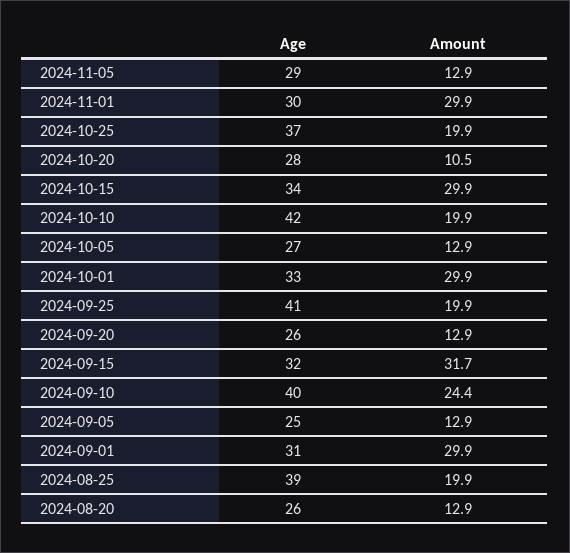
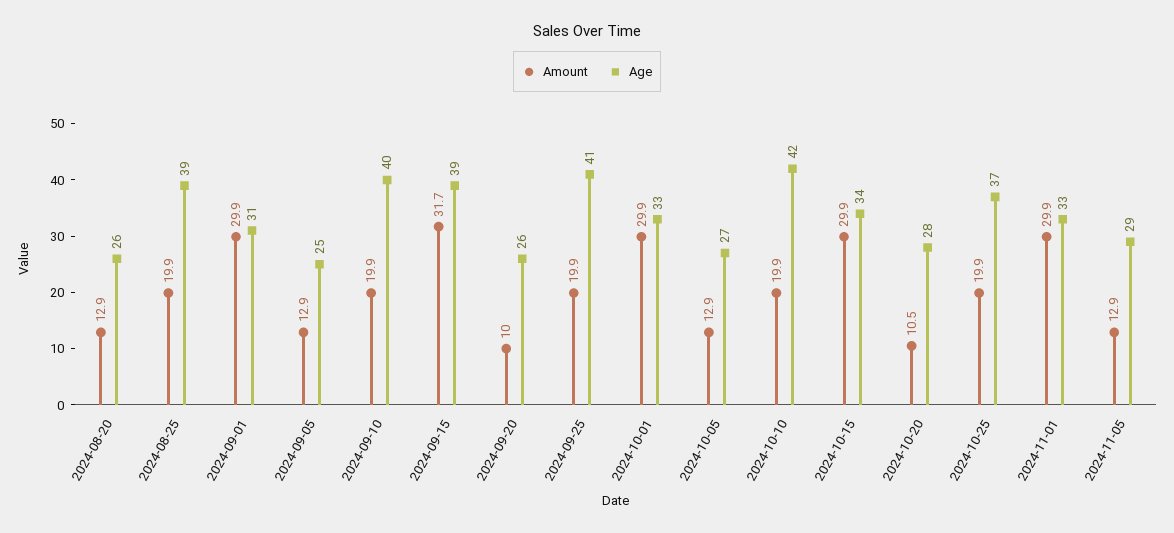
  {
    "Age": {
      "2024-11-05": 29,
-     "2024-11-01": 30,
+     "2024-11-01": 33,
      "2024-10-25": 37,
      "2024-10-20": 28,
      "2024-10-15": 34,
      "2024-10-10": 42,
      "2024-10-05": 27,
      "2024-10-01": 33,
      "2024-09-25": 41,
      "2024-09-20": 26,
-     "2024-09-15": 32,
+     "2024-09-15": 39,
      "2024-09-10": 40,
      "2024-09-05": 25,
      "2024-09-01": 31,
      "2024-08-25": 39,
      "2024-08-20": 26
    },
    "Amount": {
      "2024-11-05": 12.9,
      "2024-11-01": 29.9,
      "2024-10-25": 19.9,
      "2024-10-20": 10.5,
      "2024-10-15": 29.9,
      "2024-10-10": 19.9,
      "2024-10-05": 12.9,
      "2024-10-01": 29.9,
      "2024-09-25": 19.9,
-     "2024-09-20": 12.9,
+     "2024-09-20": 10,
      "2024-09-15": 31.7,
-     "2024-09-10": 24.4,
+     "2024-09-10": 19.9,
      "2024-09-05": 12.9,
      "2024-09-01": 29.9,
      "2024-08-25": 19.9,
      "2024-08-20": 12.9
    }
  }

